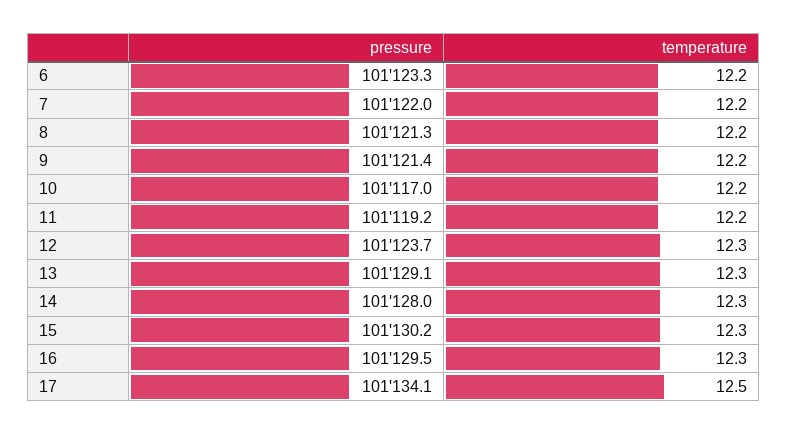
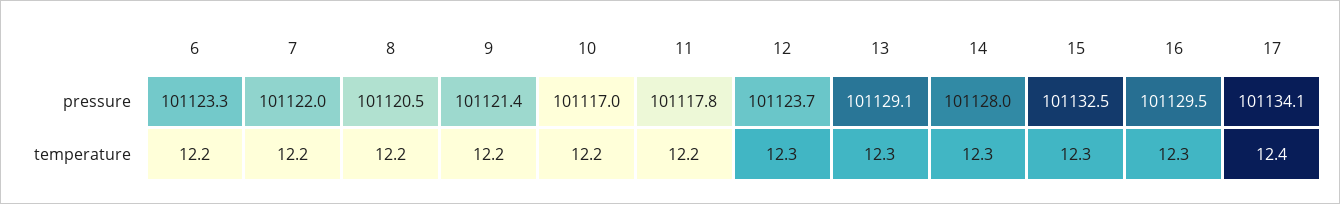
  {
    "pressure": {
      "6": 101123.3,
      "7": 101122,
-     "8": 101121.3,
+     "8": 101120.5,
      "9": 101121.4,
      "10": 101117,
-     "11": 101119.2,
+     "11": 101117.8,
      "12": 101123.7,
      "13": 101129.1,
      "14": 101128,
-     "15": 101130.2,
+     "15": 101132.5,
      "16": 101129.5,
      "17": 101134.1
    },
    "temperature": {
      "6": 12.2,
      "7": 12.2,
      "8": 12.2,
      "9": 12.2,
      "10": 12.2,
      "11": 12.2,
      "12": 12.3,
      "13": 12.3,
      "14": 12.3,
      "15": 12.3,
      "16": 12.3,
-     "17": 12.5
+     "17": 12.4
    }
  }

